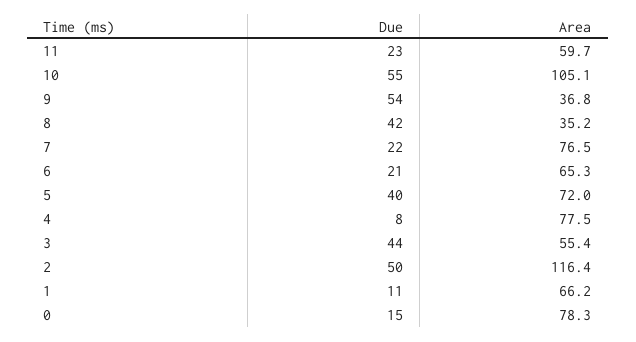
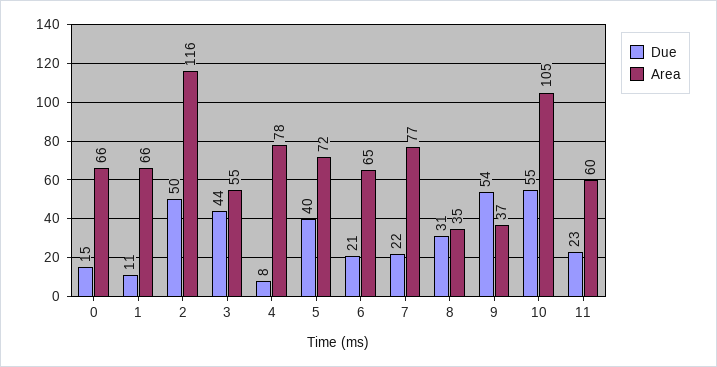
  {
    "Due": {
      "11": 23,
      "10": 55,
      "9": 54,
-     "8": 42,
+     "8": 31,
      "7": 22,
      "6": 21,
      "5": 40,
      "4": 8,
      "3": 44,
      "2": 50,
      "1": 11,
      "0": 15
    },
    "Area": {
      "11": 59.7,
      "10": 105.1,
      "9": 36.8,
      "8": 35.2,
      "7": 76.5,
      "6": 65.3,
      "5": 72,
      "4": 77.5,
      "3": 55.4,
      "2": 116.4,
      "1": 66.2,
-     "0": 78.3
+     "0": 66
    }
  }

